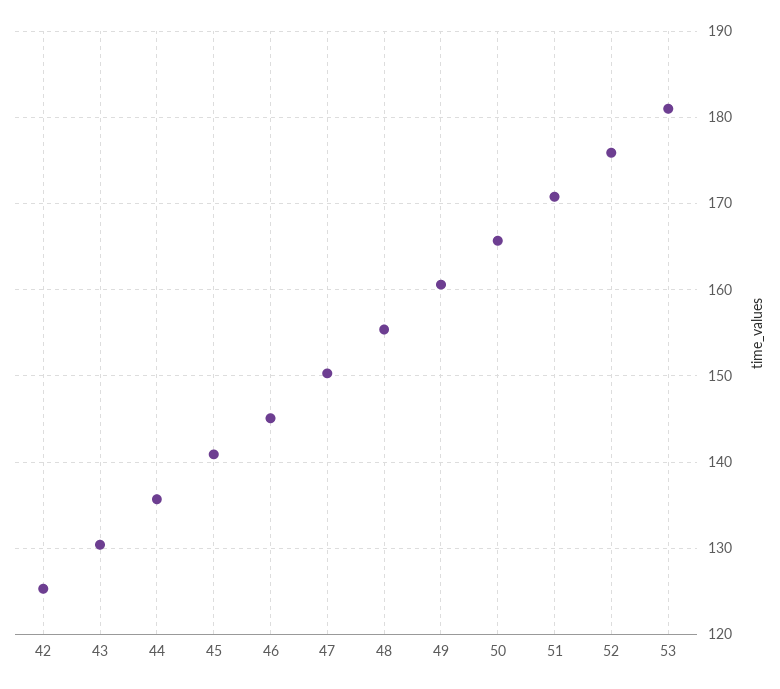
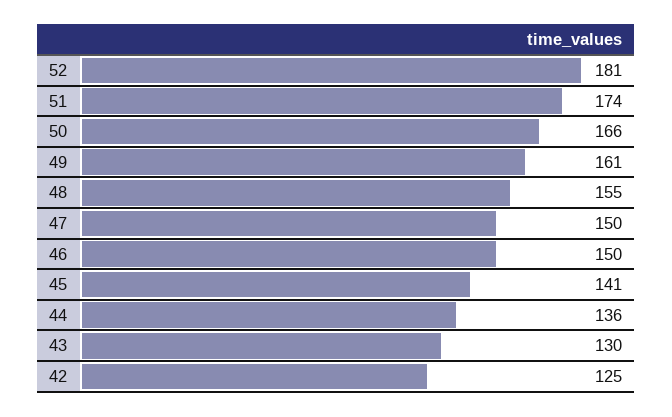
  {
    "42": 125,
    "43": 130,
    "44": 136,
    "45": 141,
-   "46": 145,
+   "46": 150,
    "47": 150,
    "48": 155,
    "49": 161,
    "50": 166,
-   "51": 171,
+   "51": 174,
-   "52": 176,
+   "52": 181
-   "53": 181
  }

